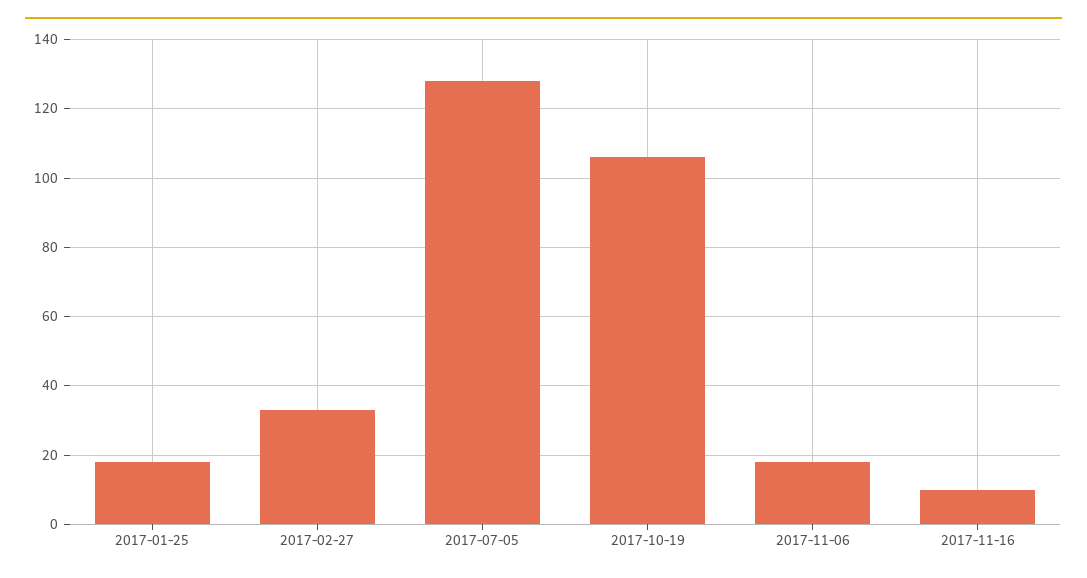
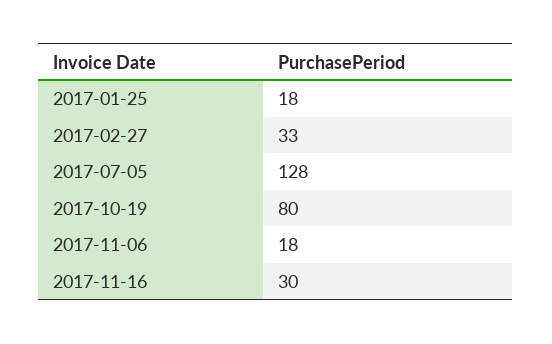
  {
    "2017-01-25": 18,
    "2017-02-27": 33,
    "2017-07-05": 128,
-   "2017-10-19": 105,
+   "2017-10-19": 80,
    "2017-11-06": 18,
-   "2017-11-16": 10
+   "2017-11-16": 30
  }

